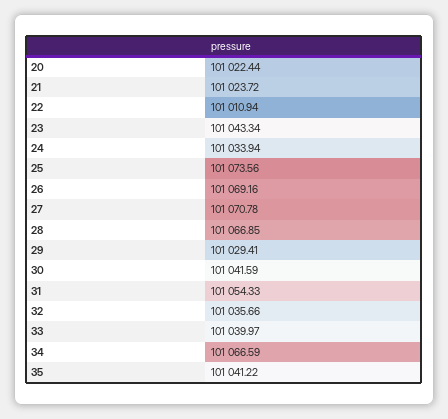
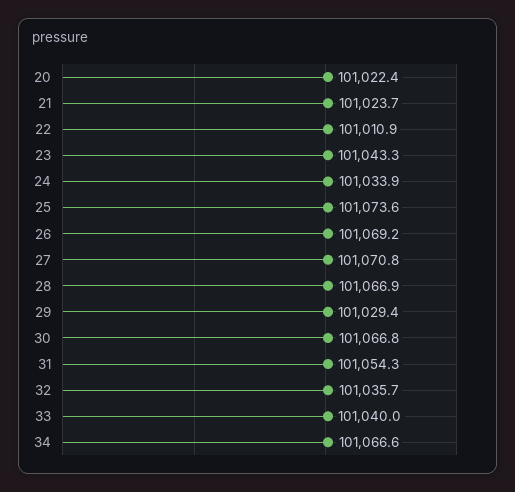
  {
    "20": 101022.44,
    "21": 101023.72,
    "22": 101010.94,
    "23": 101043.34,
    "24": 101033.94,
    "25": 101073.56,
    "26": 101069.16,
    "27": 101070.78,
    "28": 101066.85,
    "29": 101029.41,
-   "30": 101041.59,
+   "30": 101066.8,
    "31": 101054.33,
    "32": 101035.66,
    "33": 101039.97,
-   "34": 101066.59,
+   "34": 101066.59
-   "35": 101041.22
  }

